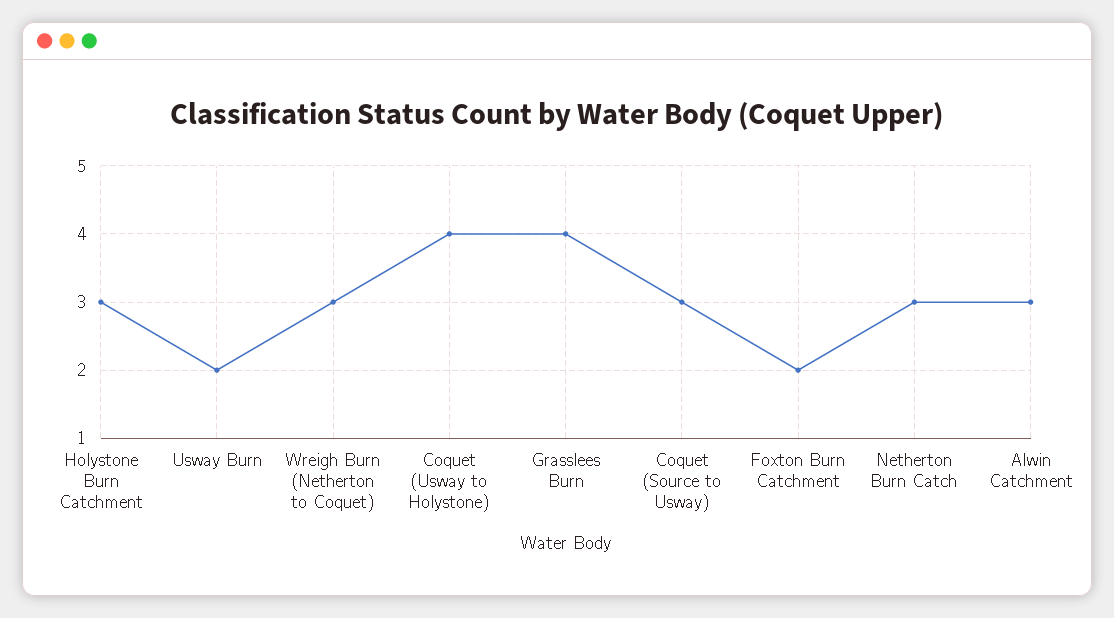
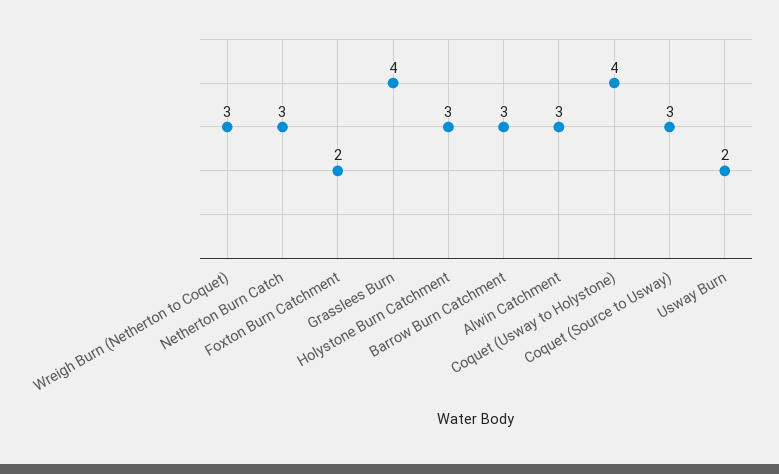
  {
    "Holystone Burn Catchment": 3,
    "Usway Burn": 2,
    "Wreigh Burn (Netherton to Coquet)": 3,
    "Coquet (Usway to Holystone)": 4,
    "Grasslees Burn": 4,
    "Coquet (Source to Usway)": 3,
    "Foxton Burn Catchment": 2,
    "Netherton Burn Catch": 3,
-   "Alwin Catchment": 3
+   "Alwin Catchment": 3,
+   "Barrow Burn Catchment": 3
  }

